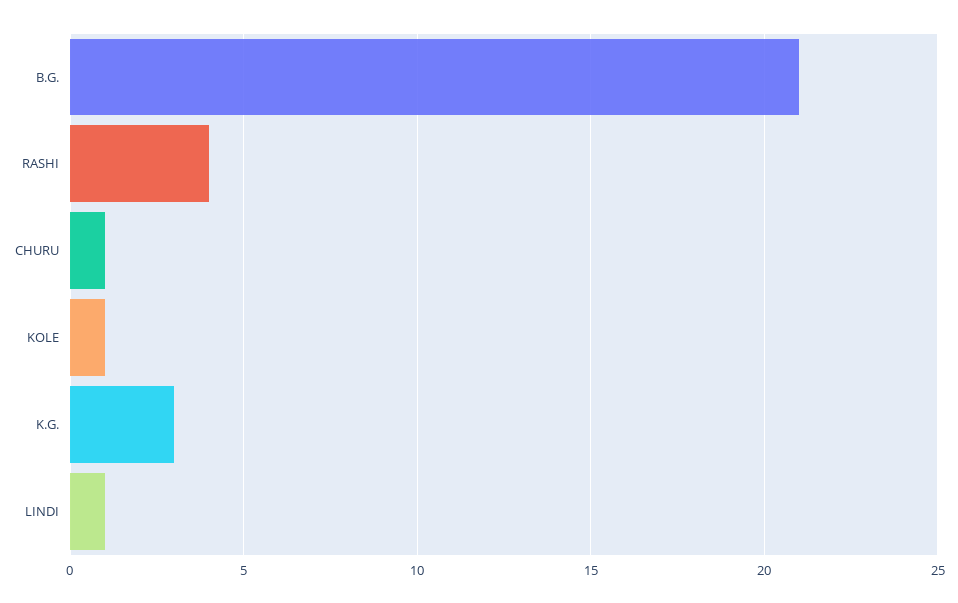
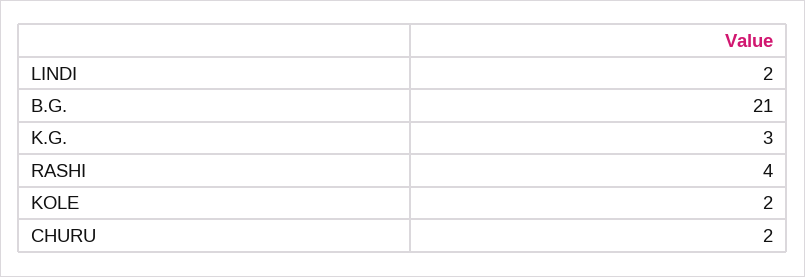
  {
    "B.G.": 21,
    "RASHI": 4,
-   "CHURU": 1,
+   "CHURU": 2,
-   "KOLE": 1,
+   "KOLE": 2,
    "K.G.": 3,
-   "LINDI": 1
+   "LINDI": 2
  }

